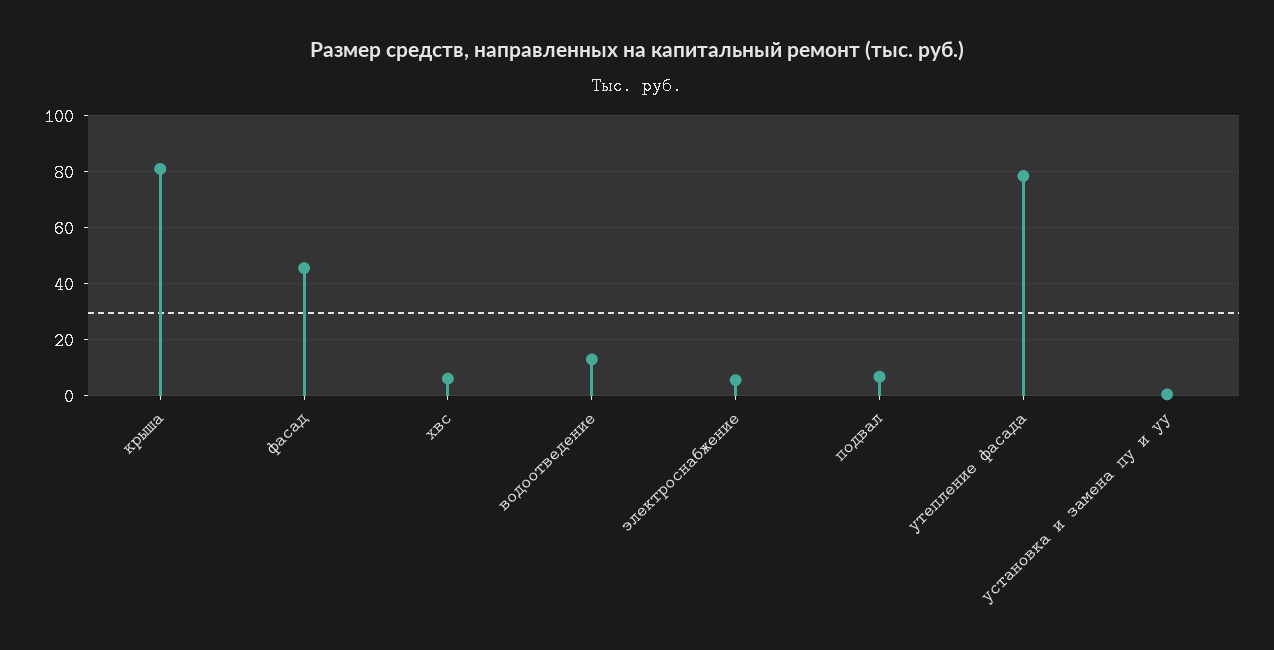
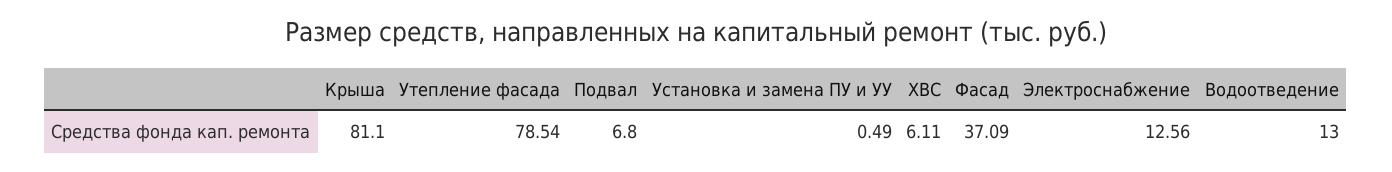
  {
    "крыша": 81.1,
-   "фасад": 45,
+   "фасад": 37.09,
    "хвс": 6.11,
    "водоотведение": 13,
-   "электроснабжение": 5,
+   "электроснабжение": 12.56,
    "подвал": 6.8,
    "утепление фасада": 78.54,
    "установка и замена пу и уу": 0.49
  }

